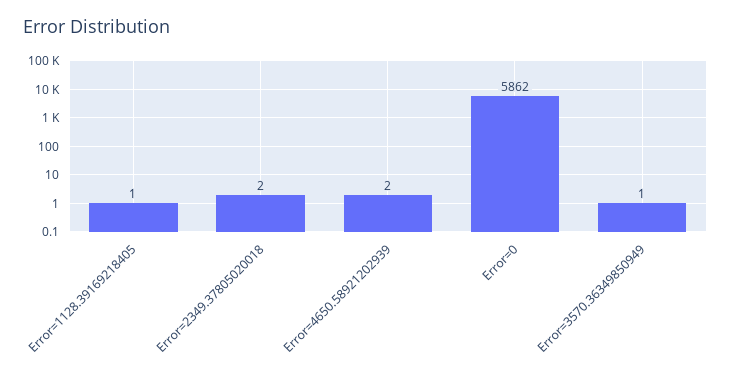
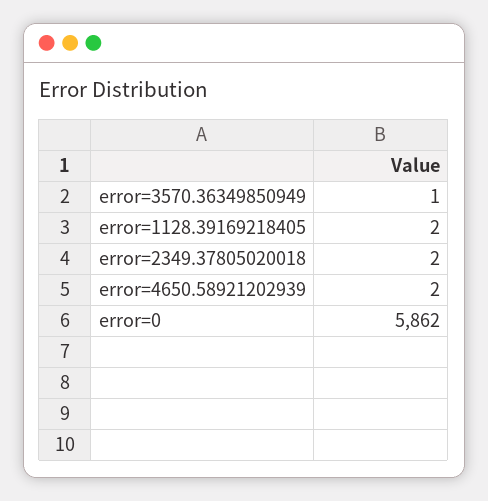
  {
-   "Error=1128.39169218405": 1,
+   "Error=1128.39169218405": 2,
    "Error=2349.37805020018": 2,
    "Error=4650.58921202939": 2,
    "Error=0": 5862,
    "Error=3570.36349850949": 1
  }

